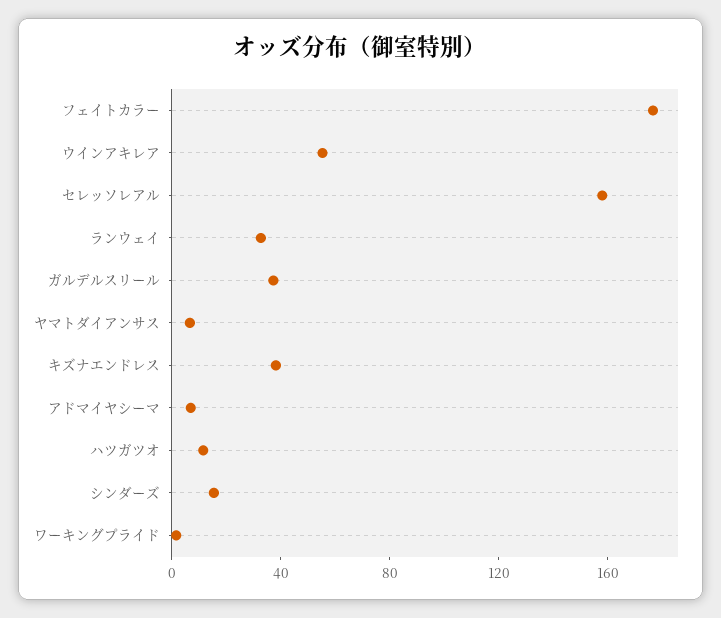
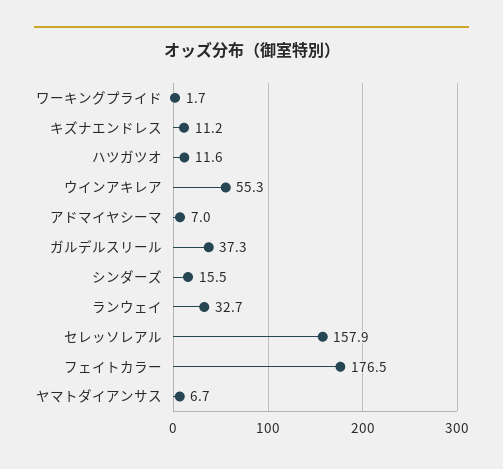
  {
    "フェイトカラー": 176.5,
    "ウインアキレア": 55.3,
    "セレッソレアル": 157.9,
    "ランウェイ": 32.7,
    "ガルデルスリール": 37.3,
    "ヤマトダイアンサス": 6.7,
-   "キズナエンドレス": 40,
+   "キズナエンドレス": 11.2,
    "アドマイヤシーマ": 7,
    "ハツガツオ": 11.6,
    "シンダーズ": 15.5,
    "ワーキングプライド": 1.7
  }

